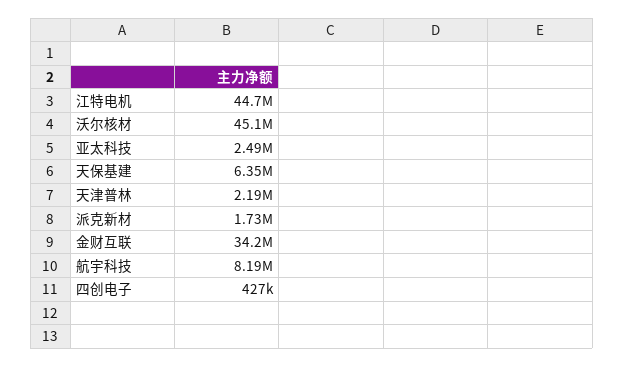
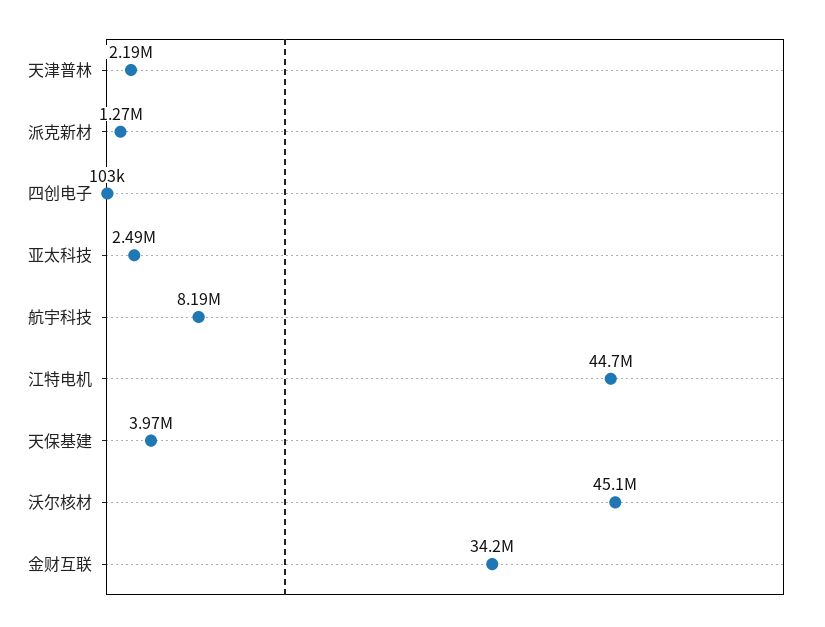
  {
    "江特电机": 44700000,
    "沃尔核材": 45100000,
    "亚太科技": 2490000,
-   "天保基建": 6350000,
+   "天保基建": 3970000,
    "天津普林": 2190000,
-   "派克新材": 1730000,
+   "派克新材": 1270000,
    "金财互联": 34200000,
    "航宇科技": 8190000,
-   "四创电子": 427000
+   "四创电子": 103000
  }

